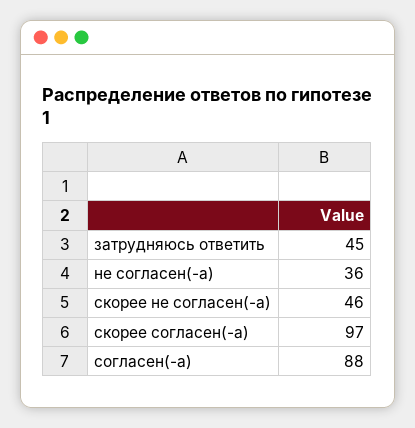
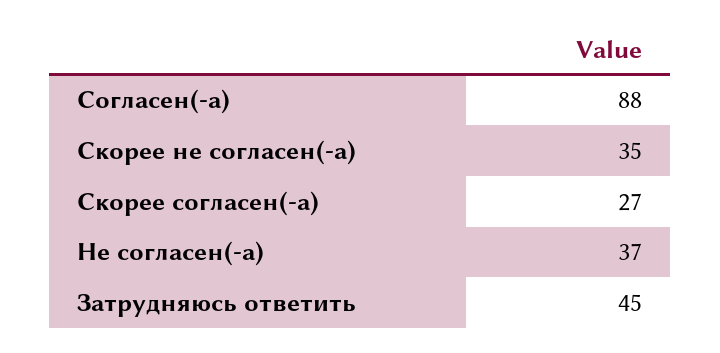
  {
    "затрудняюсь ответить": 45,
-   "не согласен(-а)": 36,
+   "не согласен(-а)": 37,
-   "скорее не согласен(-а)": 46,
+   "скорее не согласен(-а)": 35,
-   "скорее согласен(-а)": 97,
+   "скорее согласен(-а)": 27,
    "согласен(-а)": 88
  }

